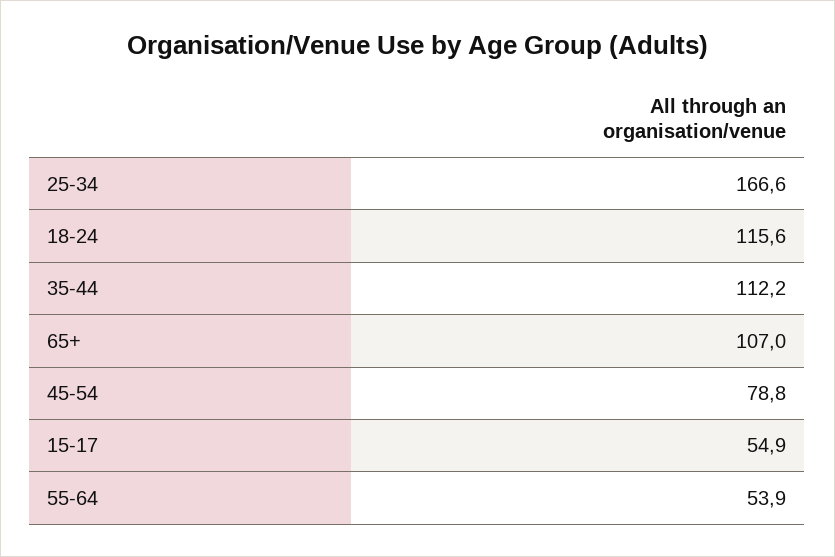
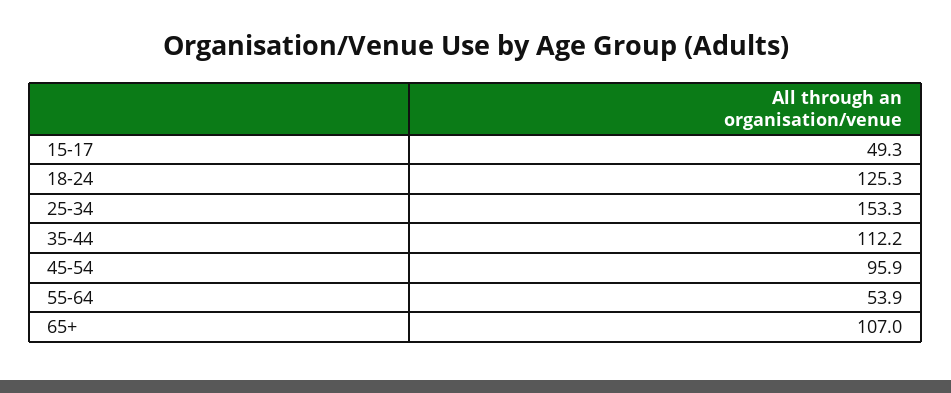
  {
-   "25-34": 166.6,
+   "25-34": 153.3,
-   "18-24": 115.6,
+   "18-24": 125.3,
    "35-44": 112.2,
    "65+": 107,
-   "45-54": 78.8,
+   "45-54": 95.9,
-   "15-17": 54.9,
+   "15-17": 49.3,
    "55-64": 53.9
  }

